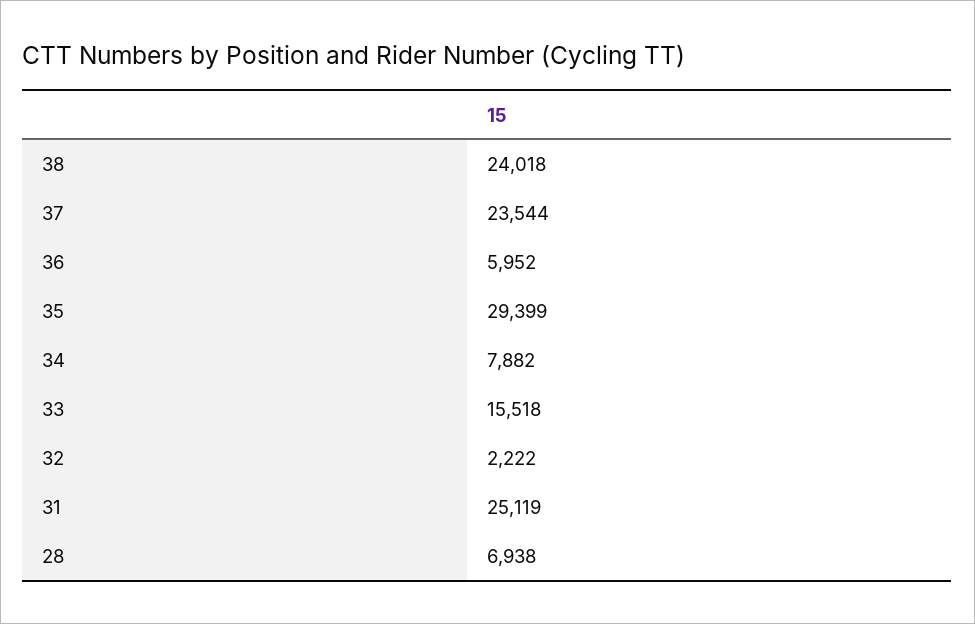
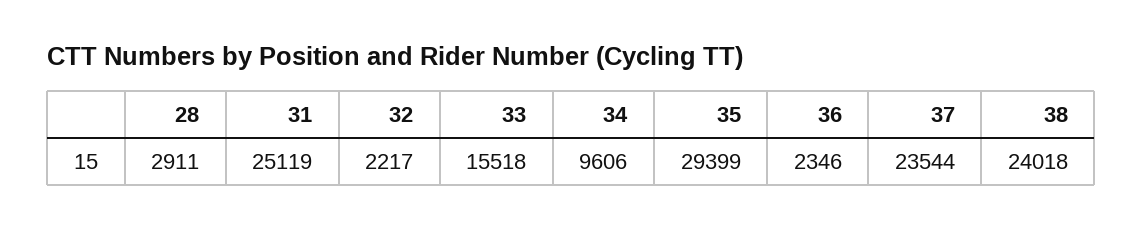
  {
    "38": 24018,
    "37": 23544,
-   "36": 5952,
+   "36": 2346,
    "35": 29399,
-   "34": 7882,
+   "34": 9606,
    "33": 15518,
-   "32": 2222,
+   "32": 2217,
    "31": 25119,
-   "28": 6938
+   "28": 2911
  }

